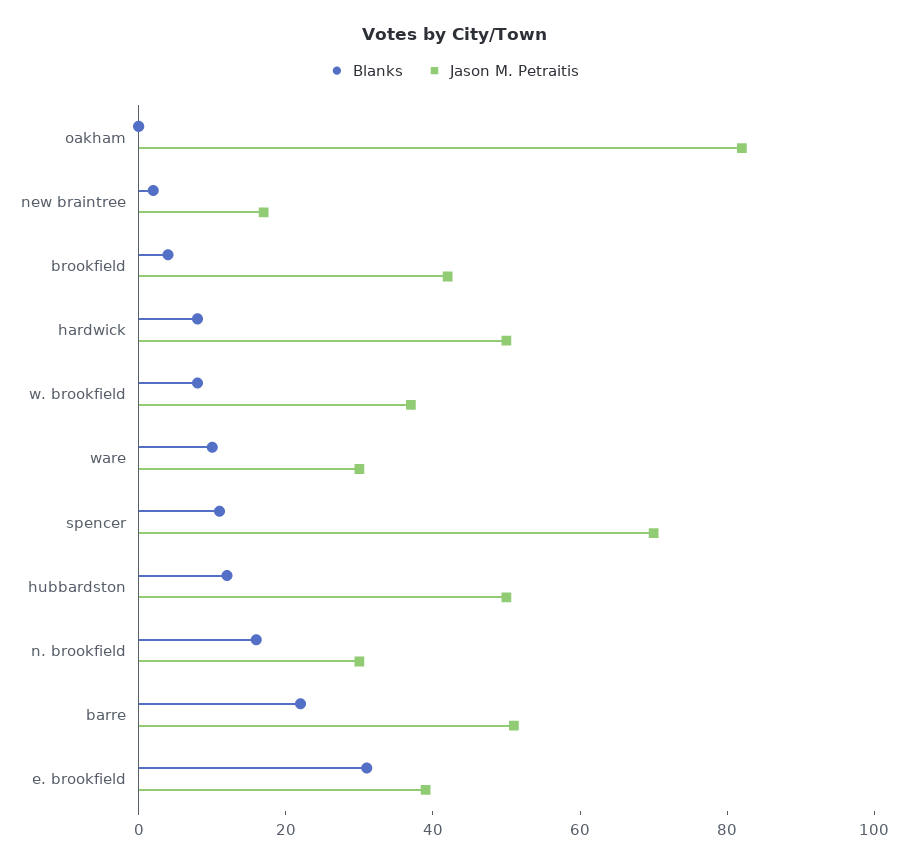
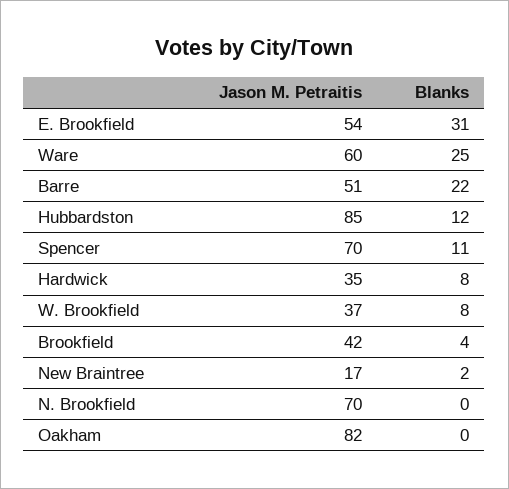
  {
    "Blanks": {
      "oakham": 0,
      "new braintree": 2,
      "brookfield": 4,
      "hardwick": 8,
      "w. brookfield": 8,
-     "ware": 10,
+     "ware": 25,
      "spencer": 11,
      "hubbardston": 12,
-     "n. brookfield": 15,
+     "n. brookfield": 0,
      "barre": 22,
      "e. brookfield": 31
    },
    "Jason M. Petraitis": {
      "oakham": 82,
      "new braintree": 17,
      "brookfield": 42,
-     "hardwick": 50,
+     "hardwick": 35,
      "w. brookfield": 37,
-     "ware": 30,
+     "ware": 60,
      "spencer": 70,
-     "hubbardston": 50,
+     "hubbardston": 85,
-     "n. brookfield": 30,
+     "n. brookfield": 70,
      "barre": 51,
-     "e. brookfield": 40
+     "e. brookfield": 54
    }
  }

